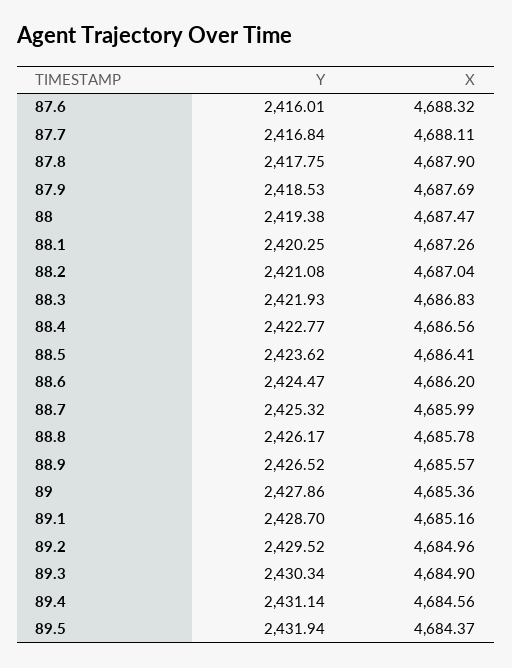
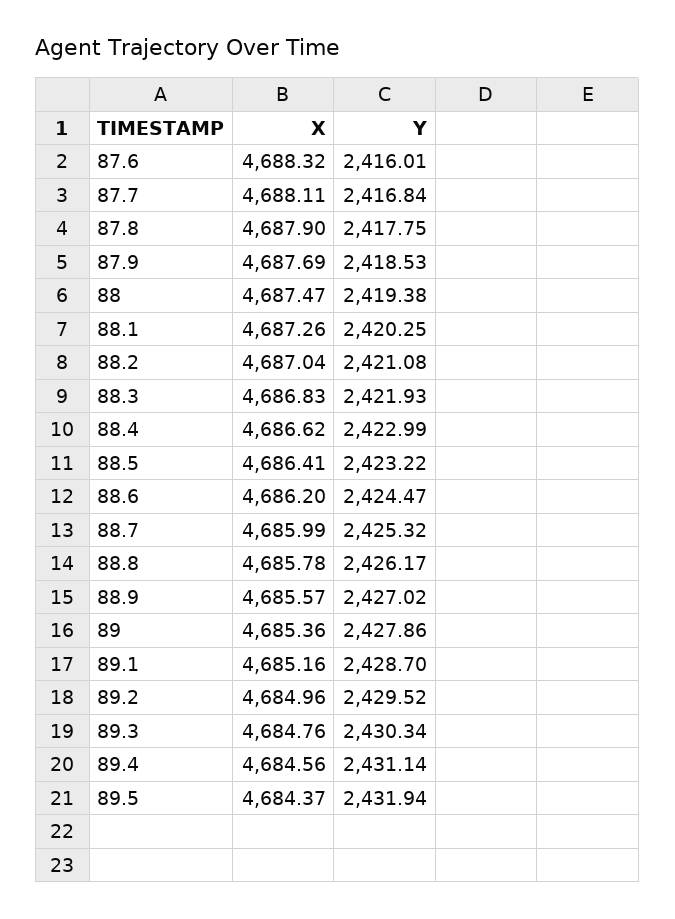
  {
    "Y": {
      "87.6": 2416.01,
      "87.7": 2416.84,
      "87.8": 2417.75,
      "87.9": 2418.53,
      "88": 2419.38,
      "88.1": 2420.25,
      "88.2": 2421.08,
      "88.3": 2421.93,
-     "88.4": 2422.77,
+     "88.4": 2422.99,
-     "88.5": 2423.62,
+     "88.5": 2423.22,
      "88.6": 2424.47,
      "88.7": 2425.32,
      "88.8": 2426.17,
-     "88.9": 2426.52,
+     "88.9": 2427.02,
      "89": 2427.86,
      "89.1": 2428.7,
      "89.2": 2429.52,
      "89.3": 2430.34,
      "89.4": 2431.14,
      "89.5": 2431.94
    },
    "X": {
      "87.6": 4688.32,
      "87.7": 4688.11,
      "87.8": 4687.9,
      "87.9": 4687.69,
      "88": 4687.47,
      "88.1": 4687.26,
      "88.2": 4687.04,
      "88.3": 4686.83,
-     "88.4": 4686.56,
+     "88.4": 4686.62,
      "88.5": 4686.41,
      "88.6": 4686.2,
      "88.7": 4685.99,
      "88.8": 4685.78,
      "88.9": 4685.57,
      "89": 4685.36,
      "89.1": 4685.16,
      "89.2": 4684.96,
-     "89.3": 4684.9,
+     "89.3": 4684.76,
      "89.4": 4684.56,
      "89.5": 4684.37
    }
  }

